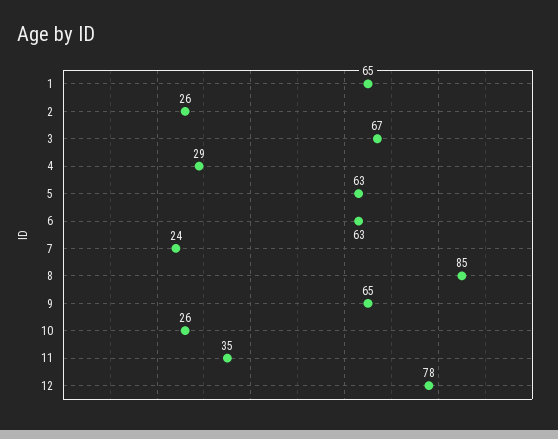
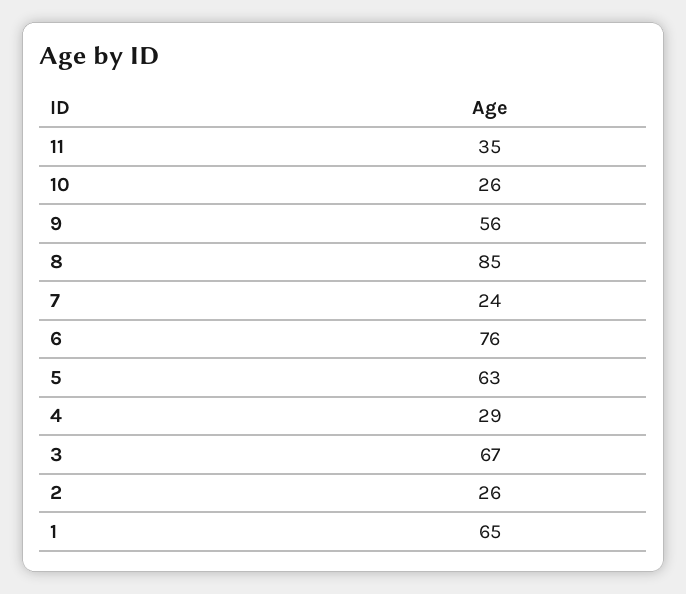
  {
    "1": 65,
    "2": 26,
    "3": 67,
    "4": 29,
    "5": 63,
-   "6": 63,
+   "6": 76,
    "7": 24,
    "8": 85,
-   "9": 65,
+   "9": 56,
    "10": 26,
-   "11": 35,
+   "11": 35
-   "12": 78
  }

